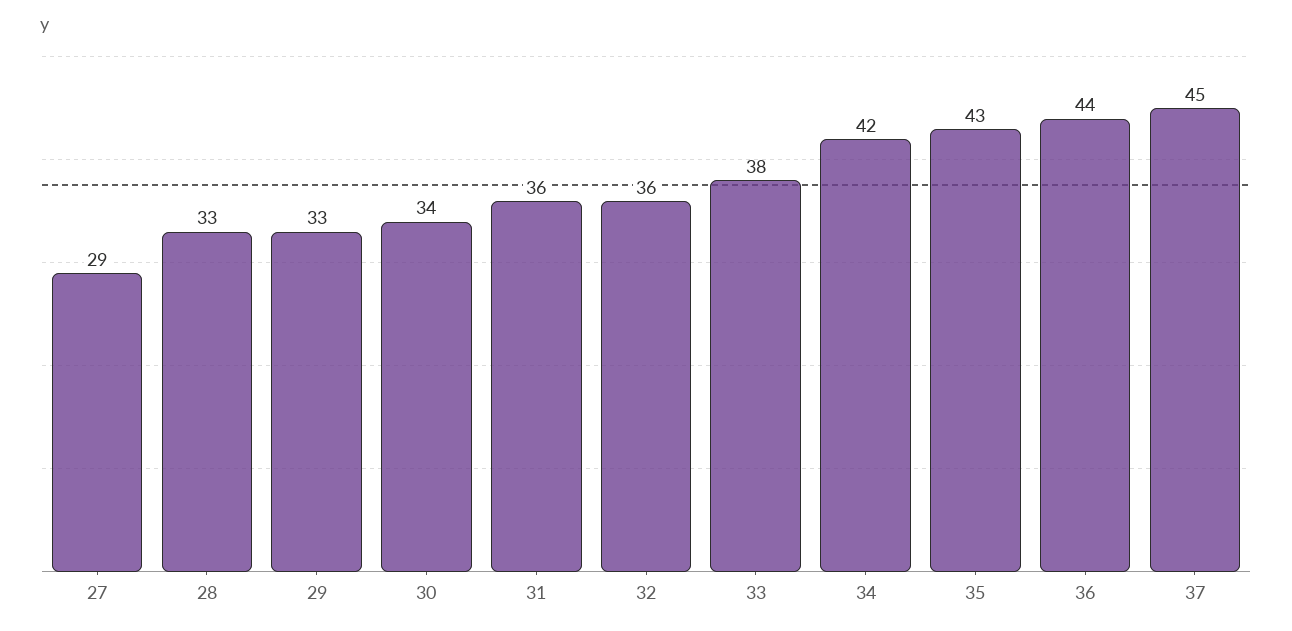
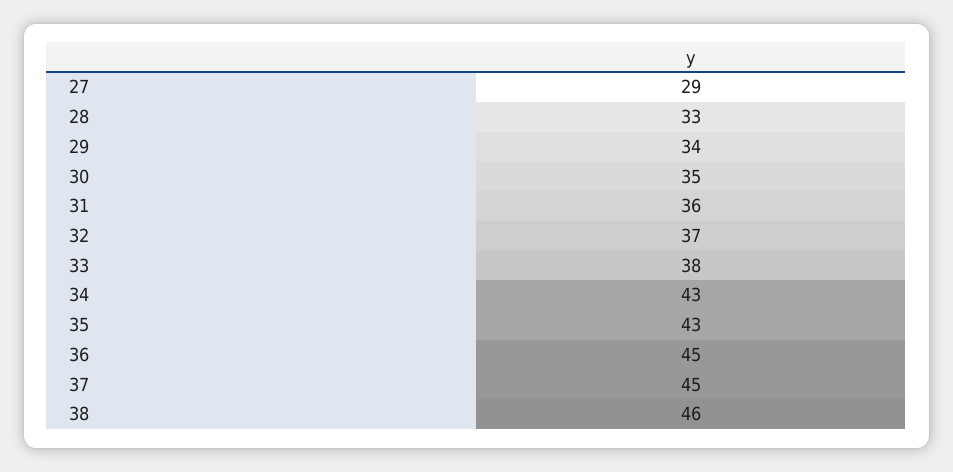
  {
    "27": 29,
    "28": 33,
-   "29": 33,
+   "29": 34,
-   "30": 34,
+   "30": 35,
    "31": 36,
-   "32": 36,
+   "32": 37,
    "33": 38,
-   "34": 42,
+   "34": 43,
    "35": 43,
-   "36": 44,
+   "36": 45,
-   "37": 45
+   "37": 45,
+   "38": 46
  }

